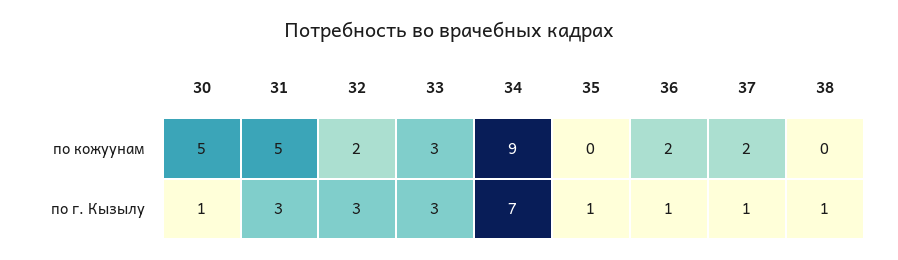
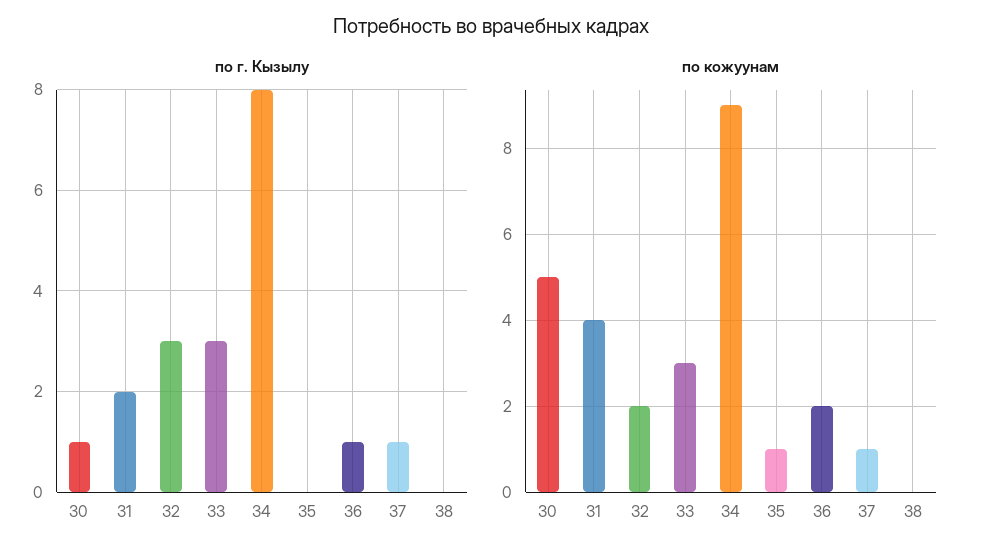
  {
    "по кожуунам": {
      "30": 5,
-     "31": 5,
+     "31": 4,
      "32": 2,
      "33": 3,
      "34": 9,
-     "35": 0,
+     "35": 1,
      "36": 2,
-     "37": 2,
+     "37": 1,
      "38": 0
    },
    "по г. Кызылу": {
      "30": 1,
-     "31": 3,
+     "31": 2,
      "32": 3,
      "33": 3,
-     "34": 7,
+     "34": 8,
-     "35": 1,
+     "35": 0,
      "36": 1,
      "37": 1,
-     "38": 1
+     "38": 0
    }
  }

